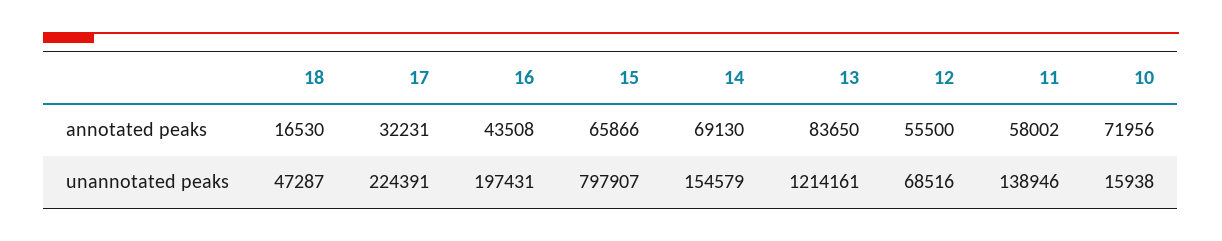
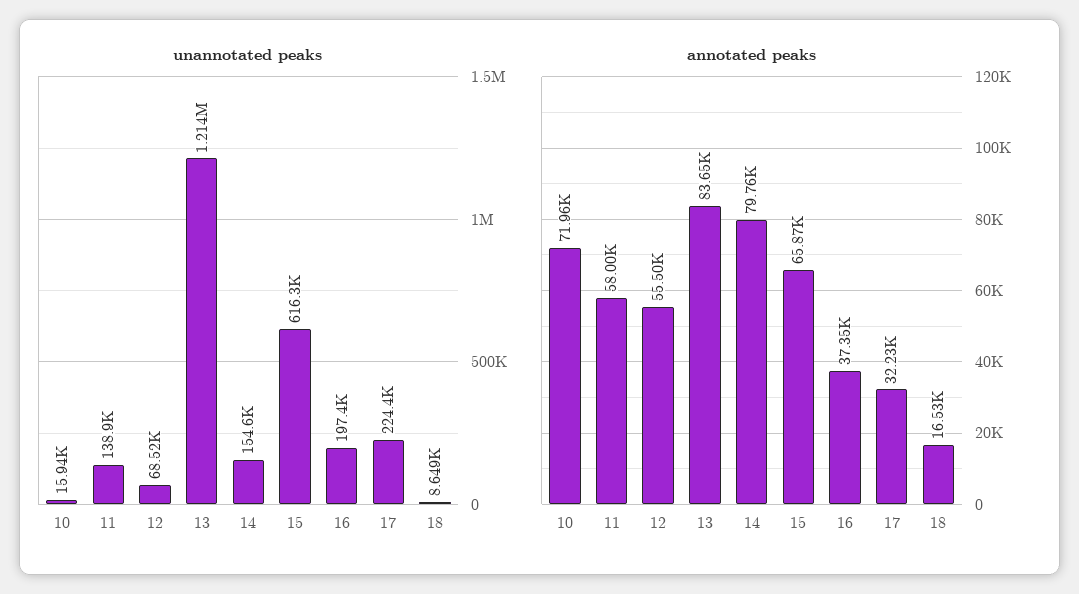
  {
    "annotated peaks": {
      "18": 16530,
      "17": 32231,
-     "16": 43508,
+     "16": 37350,
      "15": 65866,
-     "14": 69130,
+     "14": 79760,
      "13": 83650,
      "12": 55500,
      "11": 58002,
      "10": 71956
    },
    "unannotated peaks": {
-     "18": 47287,
+     "18": 8649,
      "17": 224391,
      "16": 197431,
-     "15": 797907,
+     "15": 616300,
      "14": 154579,
      "13": 1214161,
      "12": 68516,
      "11": 138946,
      "10": 15938
    }
  }

